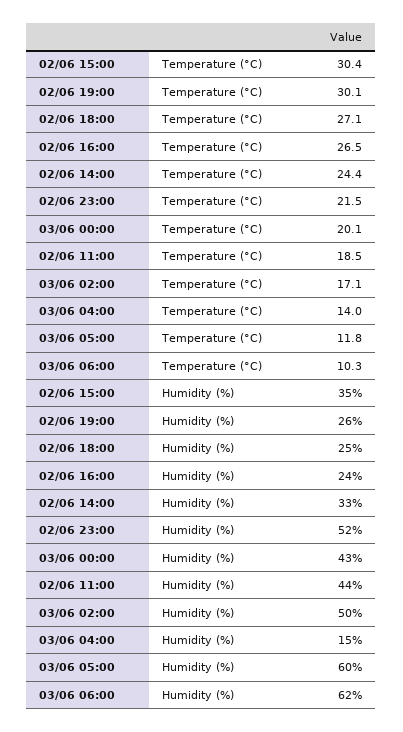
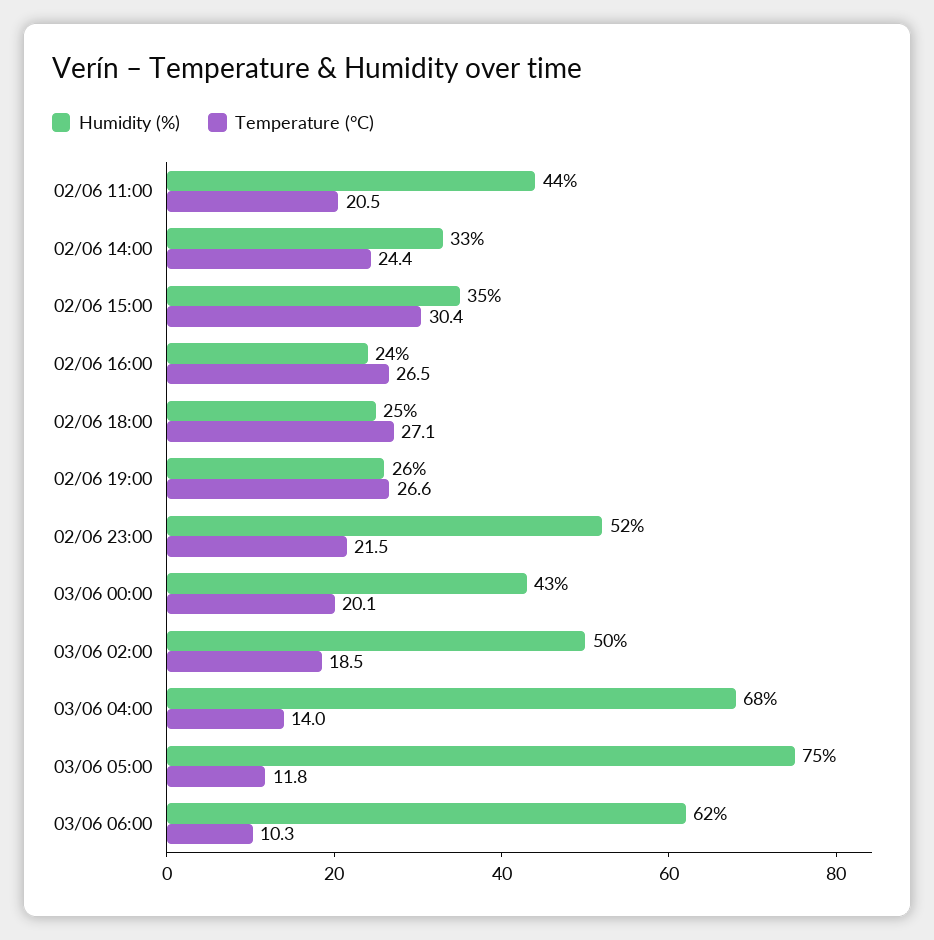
  {
    "Temperature (°C)": {
      "02/06 15:00": 30.4,
-     "02/06 19:00": 30.1,
+     "02/06 19:00": 26.6,
      "02/06 18:00": 27.1,
      "02/06 16:00": 26.5,
      "02/06 14:00": 24.4,
      "02/06 23:00": 21.5,
      "03/06 00:00": 20.1,
-     "02/06 11:00": 18.5,
+     "02/06 11:00": 20.5,
-     "03/06 02:00": 17.1,
+     "03/06 02:00": 18.5,
      "03/06 04:00": 14,
      "03/06 05:00": 11.8,
      "03/06 06:00": 10.3
    },
    "Humidity (%)": {
      "02/06 15:00": 35,
      "02/06 19:00": 26,
      "02/06 18:00": 25,
      "02/06 16:00": 24,
      "02/06 14:00": 33,
      "02/06 23:00": 52,
      "03/06 00:00": 43,
      "02/06 11:00": 44,
      "03/06 02:00": 50,
-     "03/06 04:00": 15,
+     "03/06 04:00": 68,
-     "03/06 05:00": 60,
+     "03/06 05:00": 75,
      "03/06 06:00": 62
    }
  }

